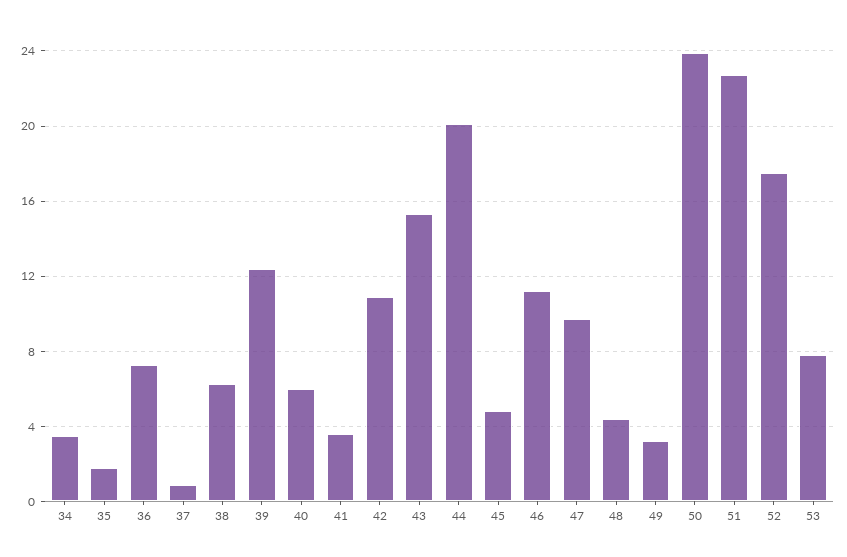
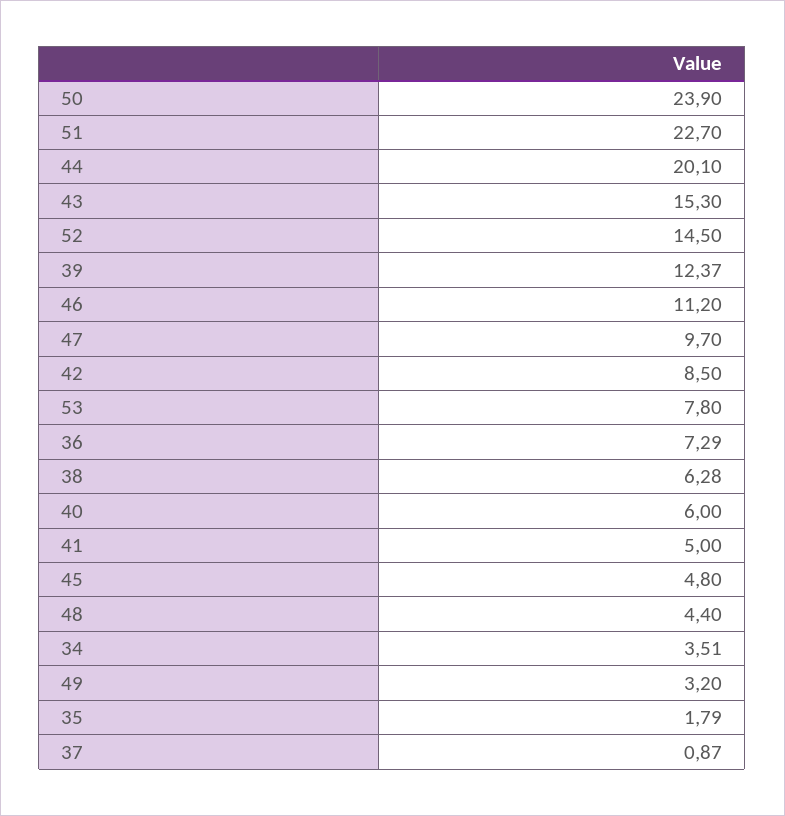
  {
    "34": 3.51,
    "35": 1.79,
    "36": 7.29,
    "37": 0.87,
    "38": 6.28,
    "39": 12.37,
    "40": 6,
-   "41": 3.5,
+   "41": 5,
-   "42": 11,
+   "42": 8.5,
    "43": 15.3,
    "44": 20.1,
    "45": 4.8,
    "46": 11.2,
    "47": 9.7,
    "48": 4.4,
    "49": 3.2,
    "50": 23.9,
    "51": 22.7,
-   "52": 17.5,
+   "52": 14.5,
    "53": 7.8
  }

